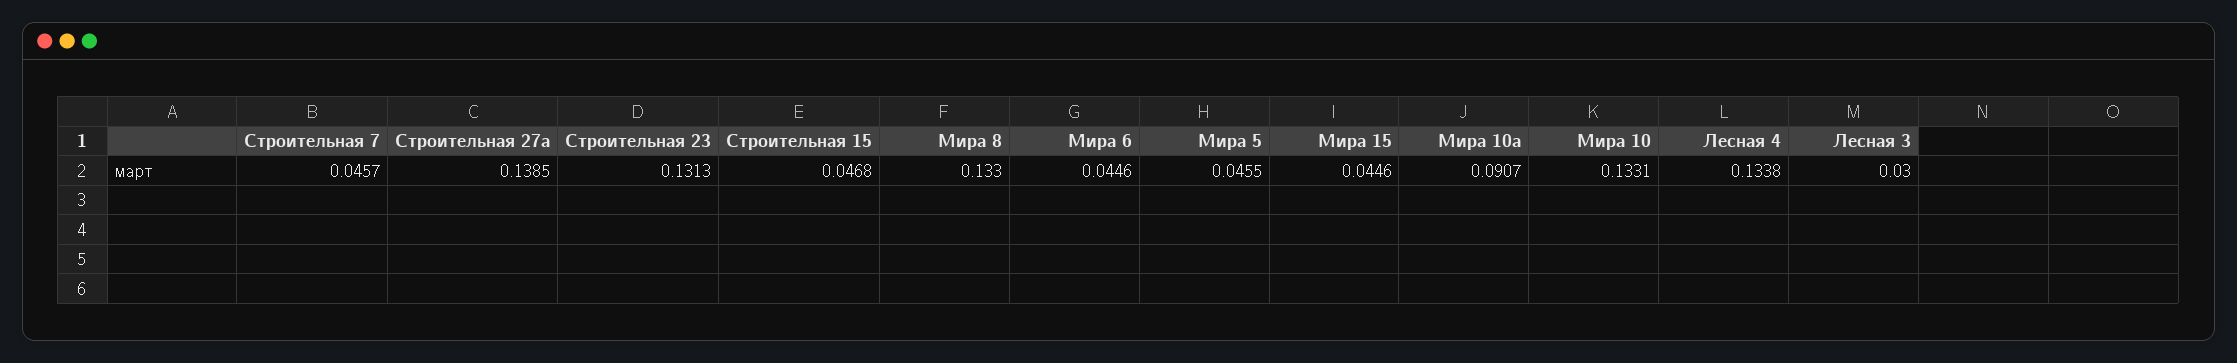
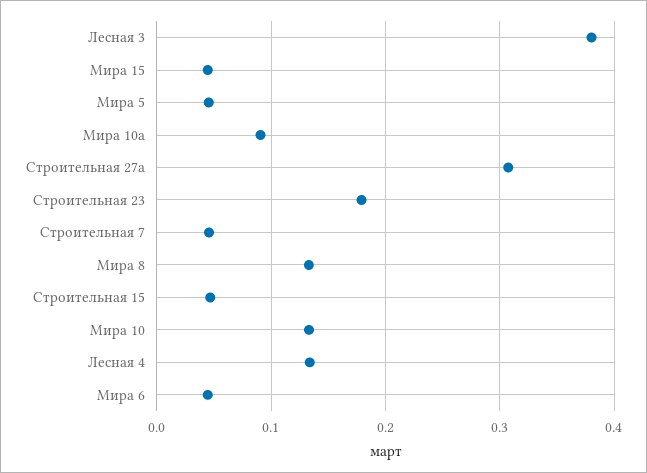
  {
    "Строительная 7": 0.0457,
-   "Строительная 27а": 0.1385,
+   "Строительная 27а": 0.31,
-   "Строительная 23": 0.1313,
+   "Строительная 23": 0.18,
    "Строительная 15": 0.0468,
    "Мира 8": 0.133,
    "Мира 6": 0.0446,
    "Мира 5": 0.0455,
    "Мира 15": 0.0446,
    "Мира 10а": 0.0907,
    "Мира 10": 0.1331,
    "Лесная 4": 0.1338,
-   "Лесная 3": 0.03
+   "Лесная 3": 0.38
  }

